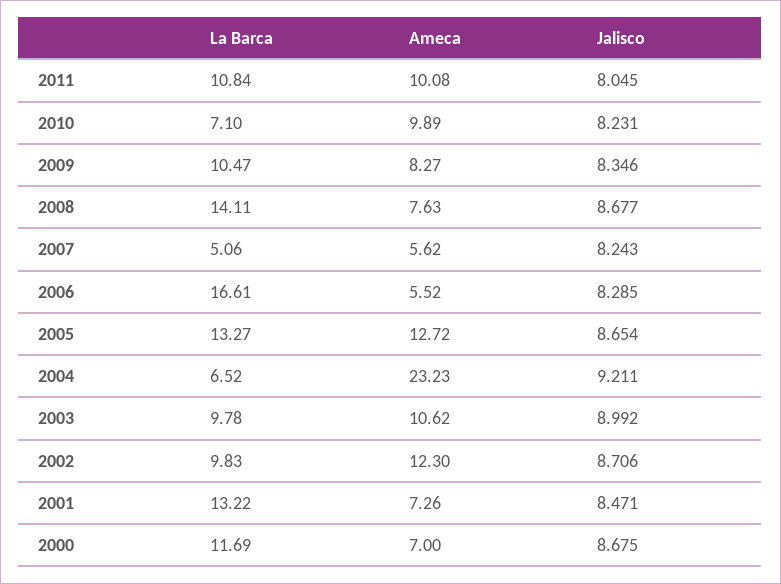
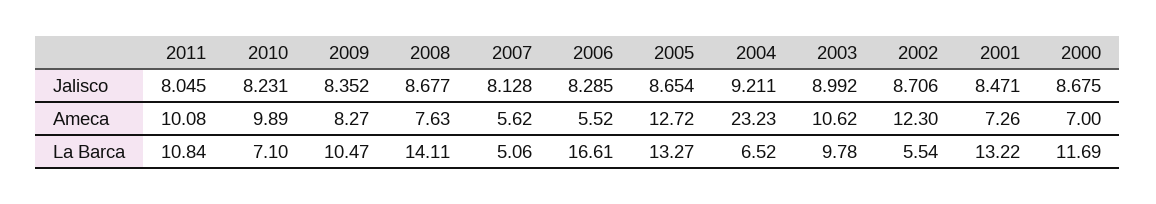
  {
    "La Barca": {
      "2011": 10.84,
      "2010": 7.1,
      "2009": 10.47,
      "2008": 14.11,
      "2007": 5.06,
      "2006": 16.61,
      "2005": 13.27,
      "2004": 6.52,
      "2003": 9.78,
-     "2002": 9.83,
+     "2002": 5.54,
      "2001": 13.22,
      "2000": 11.69
    },
    "Ameca": {
      "2011": 10.08,
      "2010": 9.89,
      "2009": 8.27,
      "2008": 7.63,
      "2007": 5.62,
      "2006": 5.52,
      "2005": 12.72,
      "2004": 23.23,
      "2003": 10.62,
      "2002": 12.3,
      "2001": 7.26,
      "2000": 7
    },
    "Jalisco": {
      "2011": 8.045,
      "2010": 8.231,
-     "2009": 8.346,
+     "2009": 8.352,
      "2008": 8.677,
-     "2007": 8.243,
+     "2007": 8.128,
      "2006": 8.285,
      "2005": 8.654,
      "2004": 9.211,
      "2003": 8.992,
      "2002": 8.706,
      "2001": 8.471,
      "2000": 8.675
    }
  }

